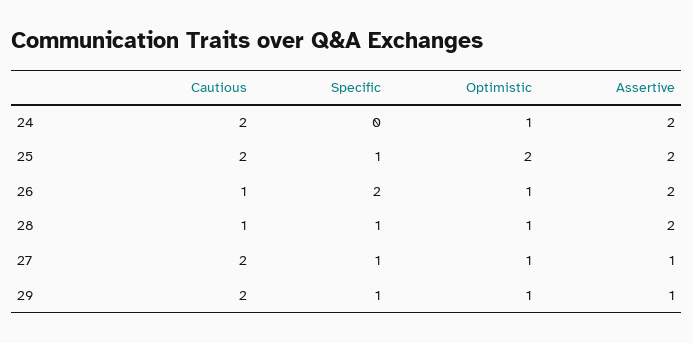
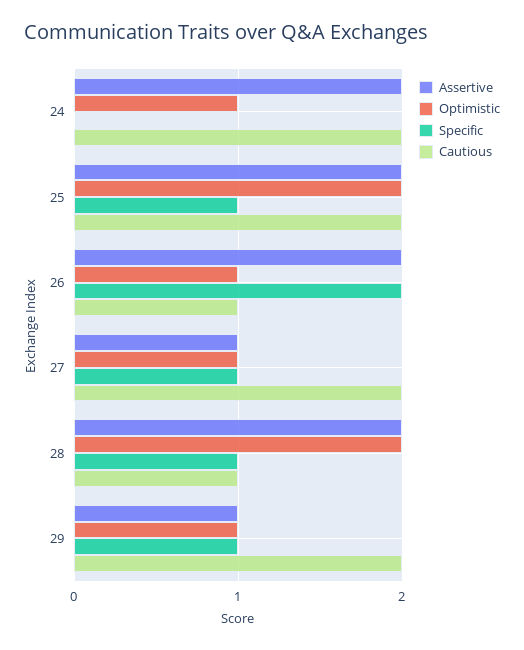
  {
    "Cautious": {
      "24": 2,
      "25": 2,
      "26": 1,
      "28": 1,
      "27": 2,
      "29": 2
    },
    "Specific": {
      "24": 0,
      "25": 1,
      "26": 2,
      "28": 1,
      "27": 1,
      "29": 1
    },
    "Optimistic": {
      "24": 1,
      "25": 2,
      "26": 1,
-     "28": 1,
+     "28": 2,
      "27": 1,
      "29": 1
    },
    "Assertive": {
      "24": 2,
      "25": 2,
      "26": 2,
      "28": 2,
      "27": 1,
      "29": 1
    }
  }

